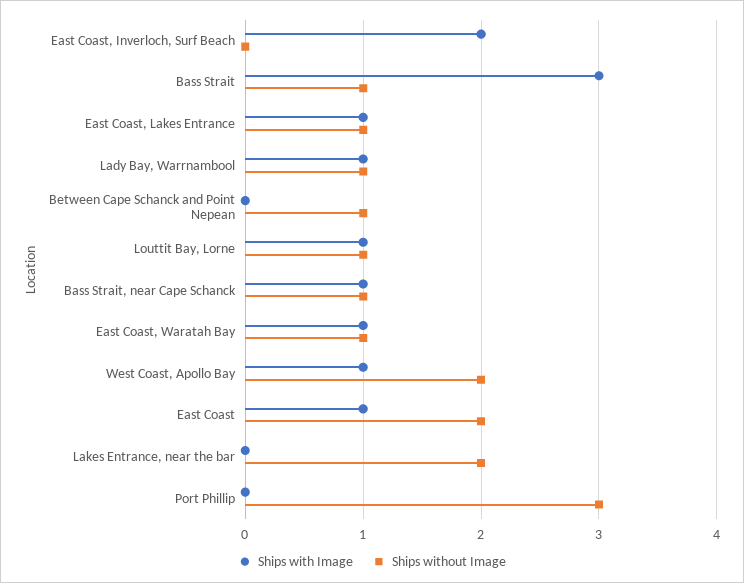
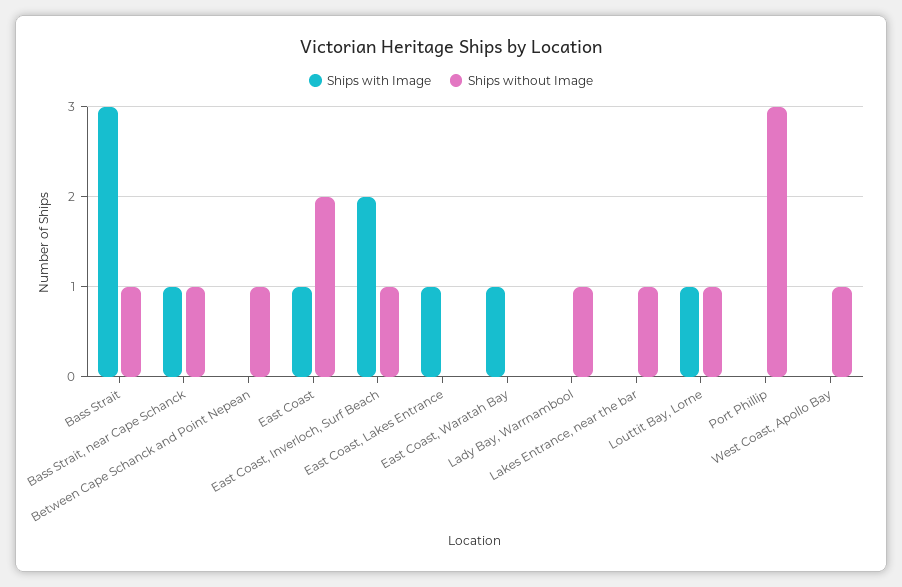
  {
    "Ships with Image": {
      "East Coast, Inverloch, Surf Beach": 2,
      "Bass Strait": 3,
      "East Coast, Lakes Entrance": 1,
-     "Lady Bay, Warrnambool": 1,
+     "Lady Bay, Warrnambool": 0,
      "Between Cape Schanck and Point Nepean": 0,
      "Louttit Bay, Lorne": 1,
      "Bass Strait, near Cape Schanck": 1,
      "East Coast, Waratah Bay": 1,
-     "West Coast, Apollo Bay": 1,
+     "West Coast, Apollo Bay": 0,
      "East Coast": 1,
      "Lakes Entrance, near the bar": 0,
      "Port Phillip": 0
    },
    "Ships without Image": {
-     "East Coast, Inverloch, Surf Beach": 0,
+     "East Coast, Inverloch, Surf Beach": 1,
      "Bass Strait": 1,
-     "East Coast, Lakes Entrance": 1,
+     "East Coast, Lakes Entrance": 0,
      "Lady Bay, Warrnambool": 1,
      "Between Cape Schanck and Point Nepean": 1,
      "Louttit Bay, Lorne": 1,
      "Bass Strait, near Cape Schanck": 1,
-     "East Coast, Waratah Bay": 1,
+     "East Coast, Waratah Bay": 0,
-     "West Coast, Apollo Bay": 2,
+     "West Coast, Apollo Bay": 1,
      "East Coast": 2,
-     "Lakes Entrance, near the bar": 2,
+     "Lakes Entrance, near the bar": 1,
      "Port Phillip": 3
    }
  }

